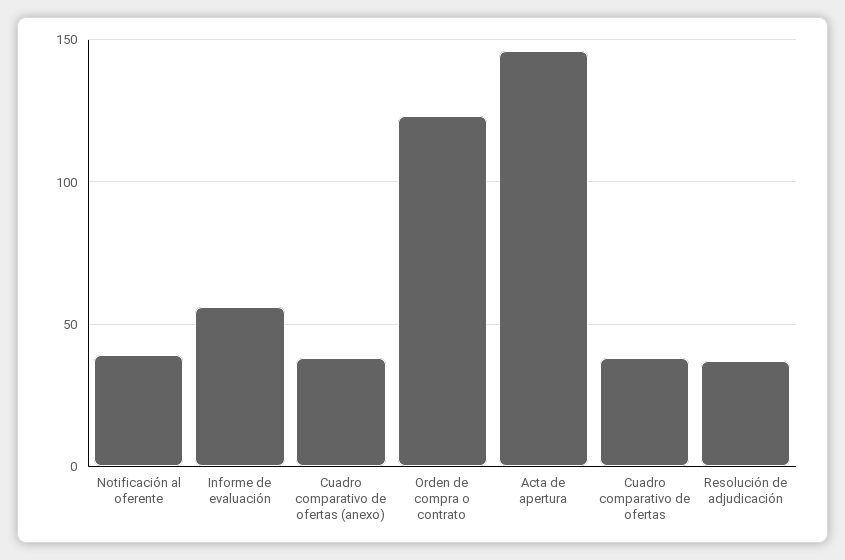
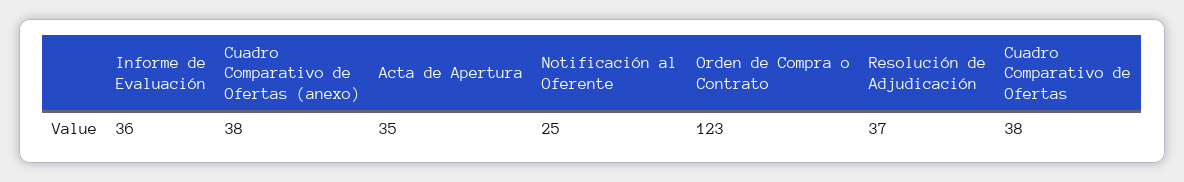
  {
-   "Notificación al oferente": 40,
+   "Notificación al oferente": 25,
-   "Informe de evaluación": 55,
+   "Informe de evaluación": 36,
    "Cuadro comparativo de ofertas (anexo)": 38,
    "Orden de compra o contrato": 123,
-   "Acta de apertura": 145,
+   "Acta de apertura": 35,
    "Cuadro comparativo de ofertas": 38,
    "Resolución de adjudicación": 37
  }

